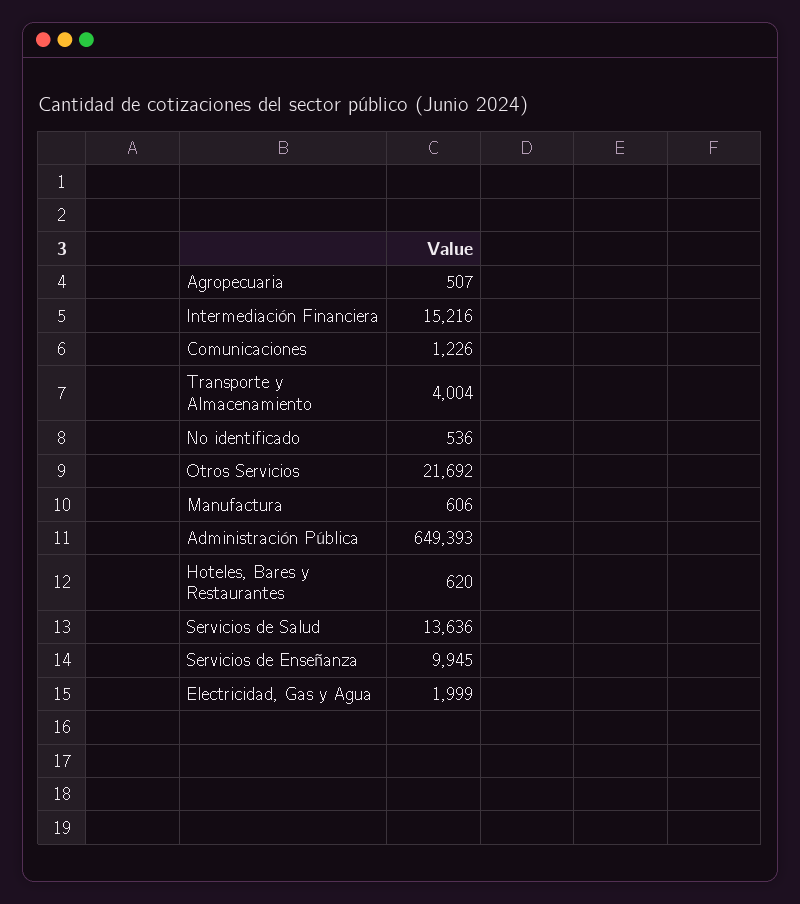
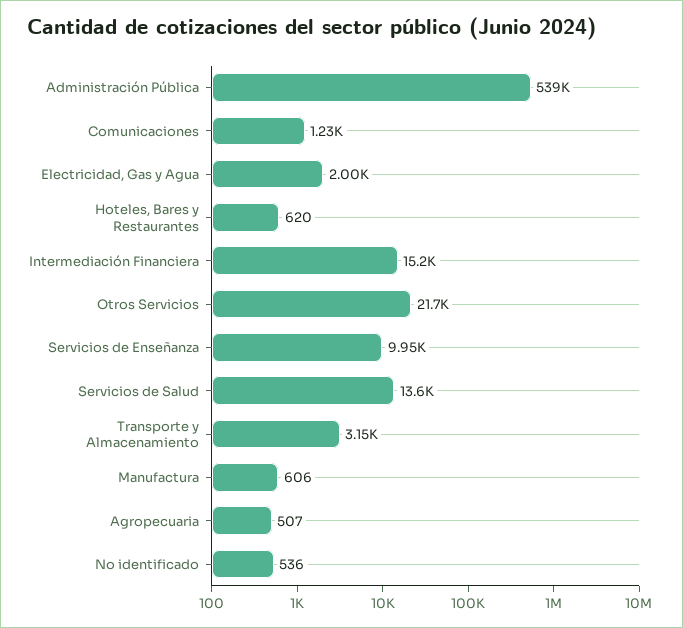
  {
    "Agropecuaria": 507,
    "Intermediación Financiera": 15216,
    "Comunicaciones": 1226,
-   "Transporte y Almacenamiento": 4004,
+   "Transporte y Almacenamiento": 3150,
    "No identificado": 536,
    "Otros Servicios": 21692,
    "Manufactura": 606,
-   "Administración Pública": 649393,
+   "Administración Pública": 539000,
    "Hoteles, Bares y Restaurantes": 620,
    "Servicios de Salud": 13636,
    "Servicios de Enseñanza": 9945,
    "Electricidad, Gas y Agua": 1999
  }

